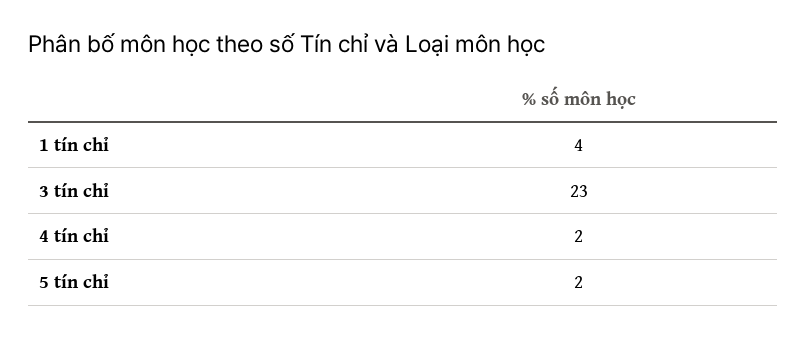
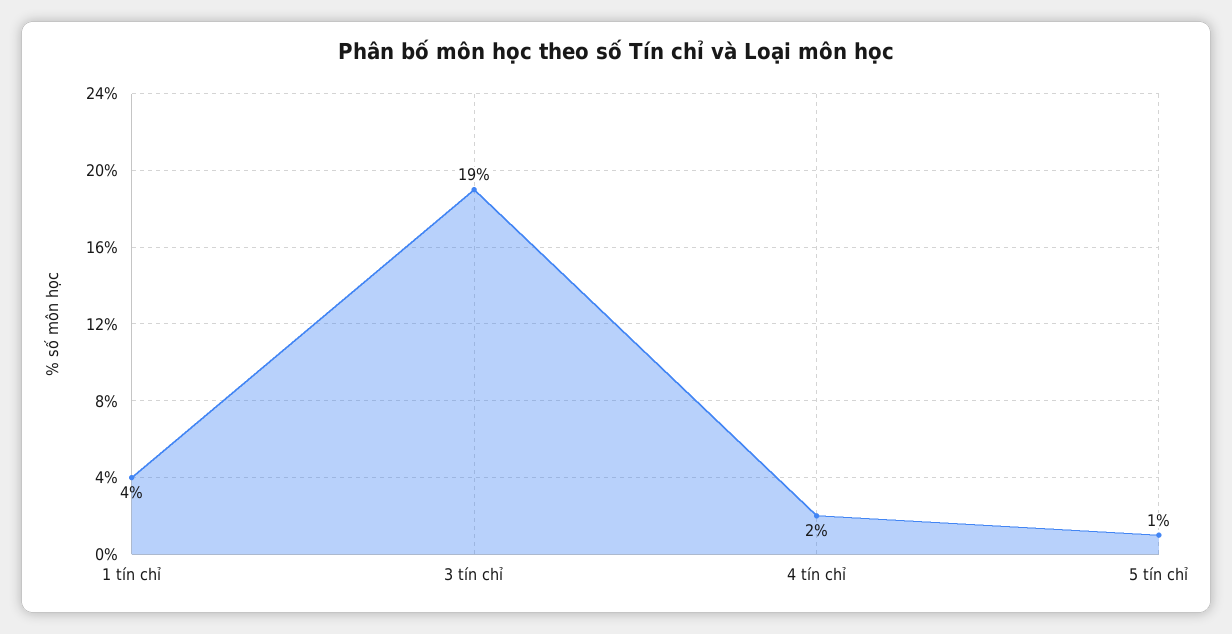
  {
    "1 tín chỉ": 4,
-   "3 tín chỉ": 23,
+   "3 tín chỉ": 19,
    "4 tín chỉ": 2,
-   "5 tín chỉ": 2
+   "5 tín chỉ": 1
  }

